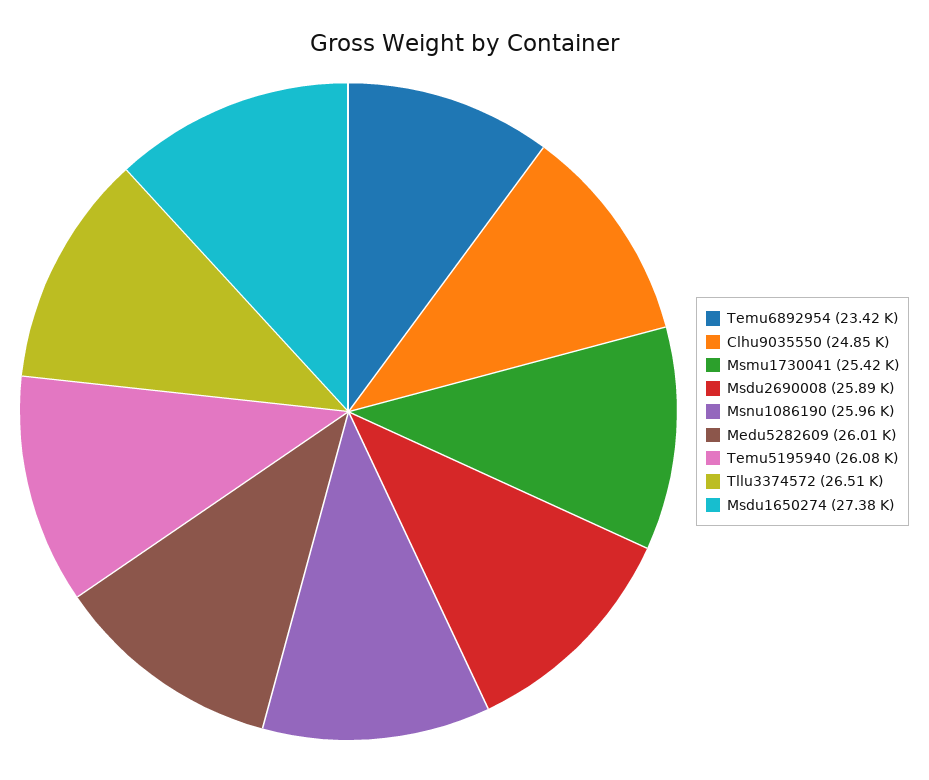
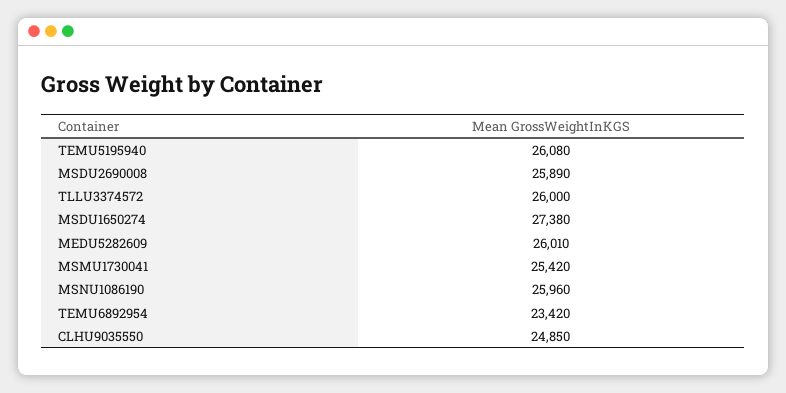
  {
    "Temu6892954": 23420,
    "Clhu9035550": 24850,
    "Msmu1730041": 25420,
    "Msdu2690008": 25890,
    "Msnu1086190": 25960,
    "Medu5282609": 26010,
    "Temu5195940": 26080,
-   "Tllu3374572": 26510,
+   "Tllu3374572": 26000,
    "Msdu1650274": 27380
  }

